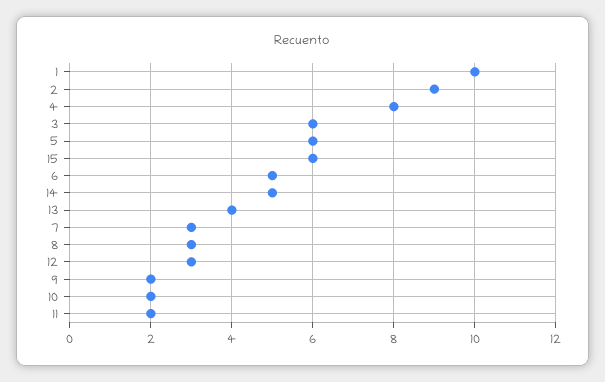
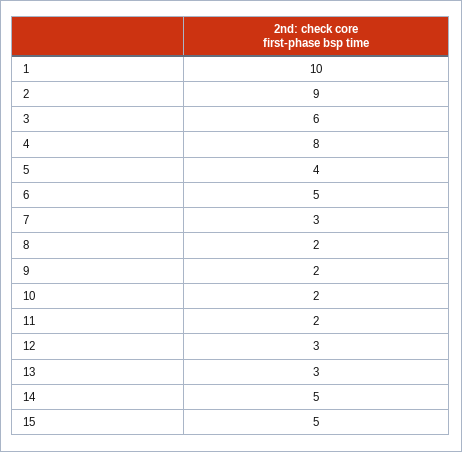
  {
    "1": 10,
    "2": 9,
    "4": 8,
    "3": 6,
-   "5": 6,
+   "5": 4,
-   "15": 6,
+   "15": 5,
    "6": 5,
    "14": 5,
-   "13": 4,
+   "13": 3,
    "7": 3,
-   "8": 3,
+   "8": 2,
    "12": 3,
    "9": 2,
    "10": 2,
    "11": 2
  }

